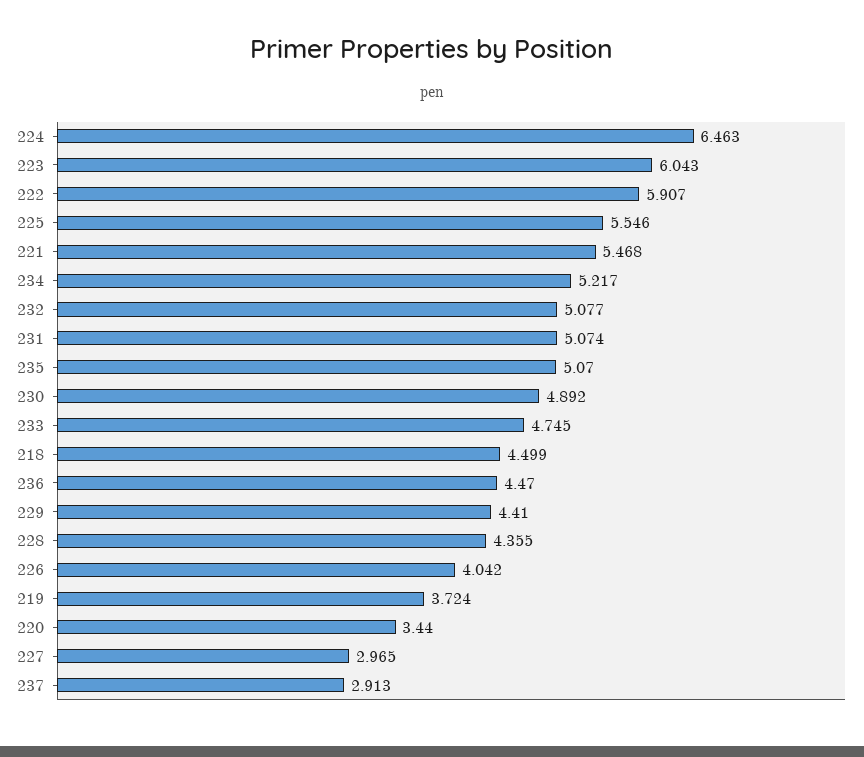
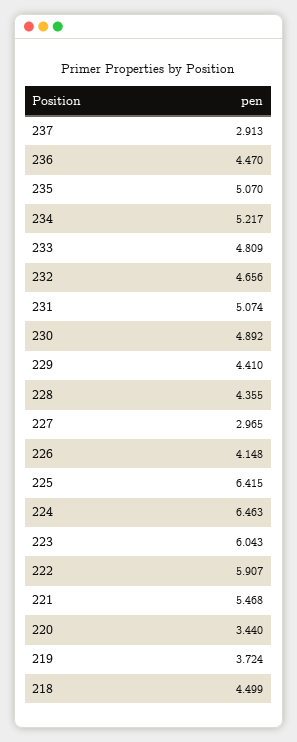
  {
    "224": 6.463,
    "223": 6.043,
    "222": 5.907,
-   "225": 5.546,
+   "225": 6.415,
    "221": 5.468,
    "234": 5.217,
-   "232": 5.077,
+   "232": 4.656,
    "231": 5.074,
    "235": 5.07,
    "230": 4.892,
-   "233": 4.745,
+   "233": 4.809,
    "218": 4.499,
    "236": 4.47,
    "229": 4.41,
    "228": 4.355,
-   "226": 4.042,
+   "226": 4.148,
    "219": 3.724,
    "220": 3.44,
    "227": 2.965,
    "237": 2.913
  }

